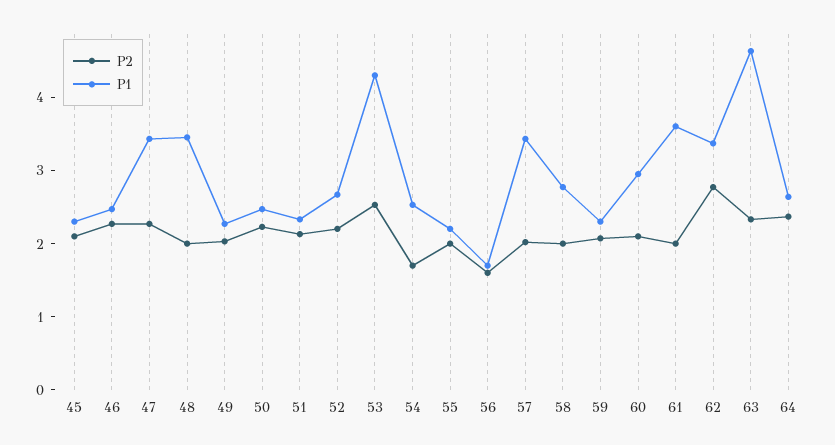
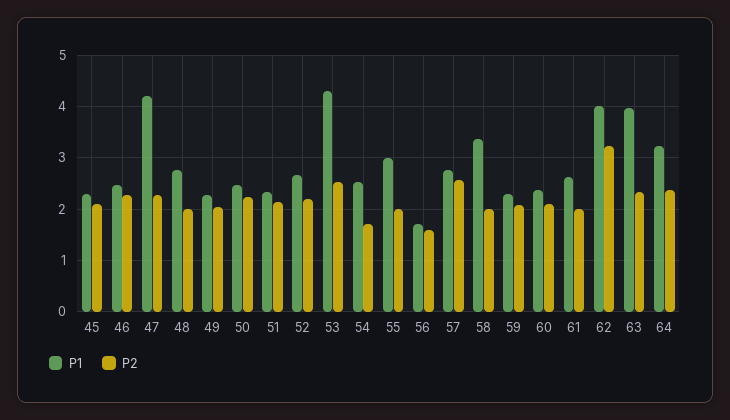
  {
    "P2": {
      "45": 2.2,
      "46": 2.2,
      "47": 2.2,
      "48": 2,
      "49": 2,
      "50": 2.2,
      "51": 2.2,
      "52": 2.2,
      "53": 2.6,
      "54": 1.8,
      "55": 2,
      "56": 1.6,
-     "57": 2,
+     "57": 2.6,
      "58": 2,
      "59": 2,
      "60": 2.2,
      "61": 2,
-     "62": 2.8,
+     "62": 3.2,
      "63": 2.4,
      "64": 2.4
    },
    "P1": {
      "45": 2.4,
      "46": 2.4,
-     "47": 3.4,
+     "47": 4.2,
-     "48": 3.4,
+     "48": 2.8,
      "49": 2.2,
      "50": 2.4,
      "51": 2.4,
      "52": 2.6,
      "53": 4.4,
      "54": 2.6,
-     "55": 2.2,
+     "55": 3,
      "56": 1.8,
-     "57": 3.4,
+     "57": 2.8,
-     "58": 2.8,
+     "58": 3.4,
      "59": 2.4,
-     "60": 3,
+     "60": 2.4,
-     "61": 3.6,
+     "61": 2.6,
-     "62": 3.4,
+     "62": 4,
-     "63": 4.6,
+     "63": 4,
-     "64": 2.6
+     "64": 3.2
    }
  }

